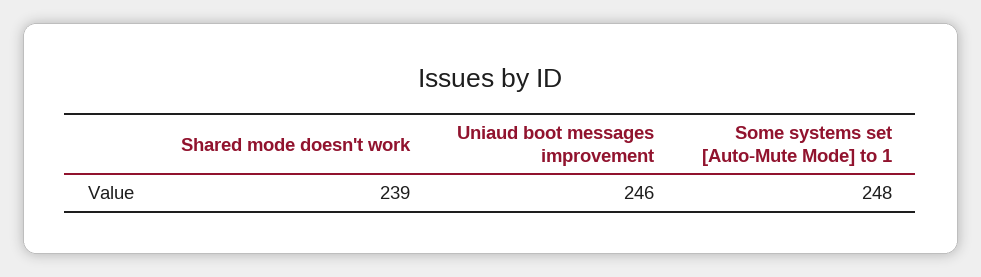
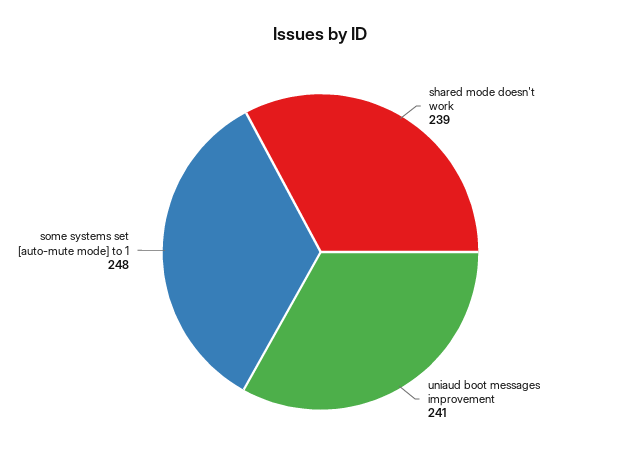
  {
    "Shared mode doesn't work": 239,
-   "Uniaud boot messages improvement": 246,
+   "Uniaud boot messages improvement": 241,
    "Some systems set [Auto-Mute Mode] to 1": 248
  }

